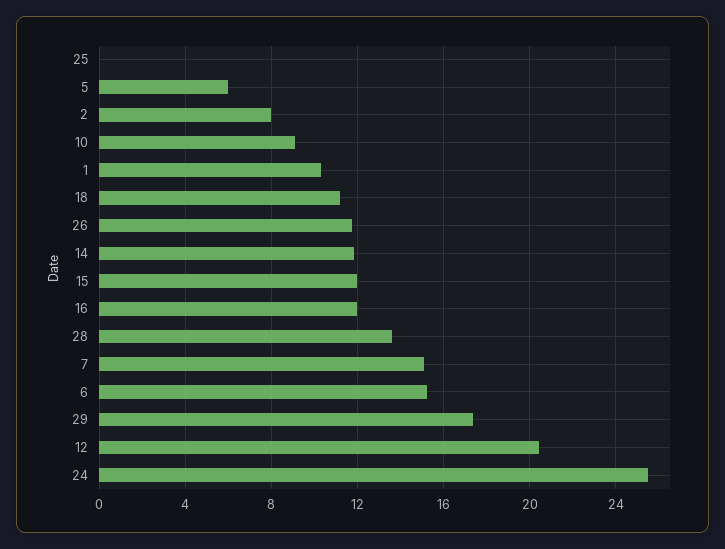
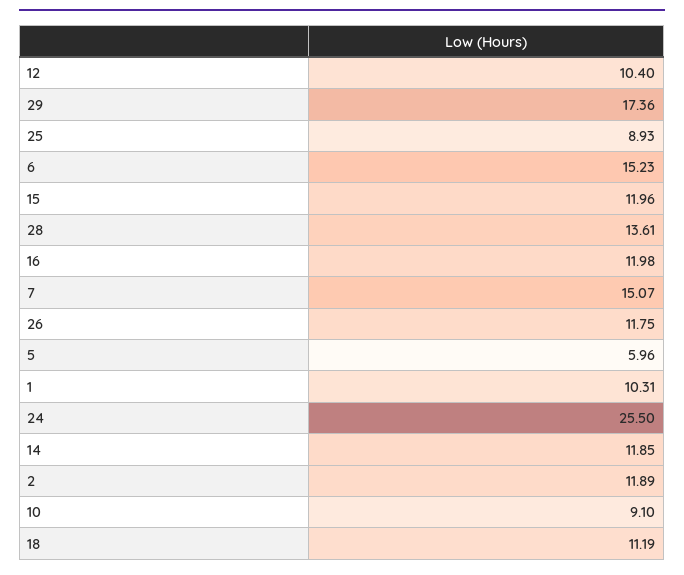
  {
-   "25": 0,
+   "25": 8.93,
    "5": 5.96,
-   "2": 8,
+   "2": 11.89,
    "10": 9.1,
    "1": 10.31,
    "18": 11.19,
    "26": 11.75,
    "14": 11.85,
    "15": 11.96,
    "16": 11.98,
    "28": 13.61,
    "7": 15.07,
    "6": 15.23,
    "29": 17.36,
-   "12": 20.5,
+   "12": 10.4,
    "24": 25.5
  }

